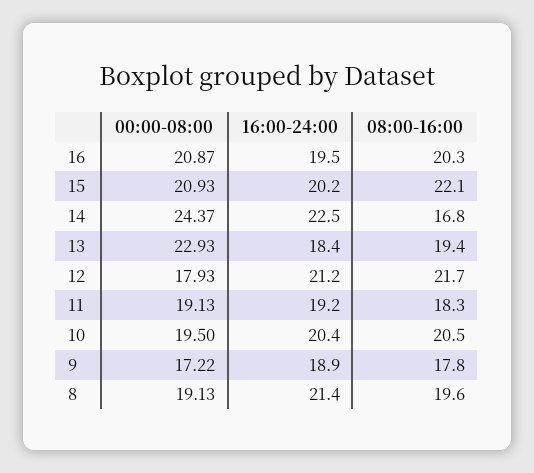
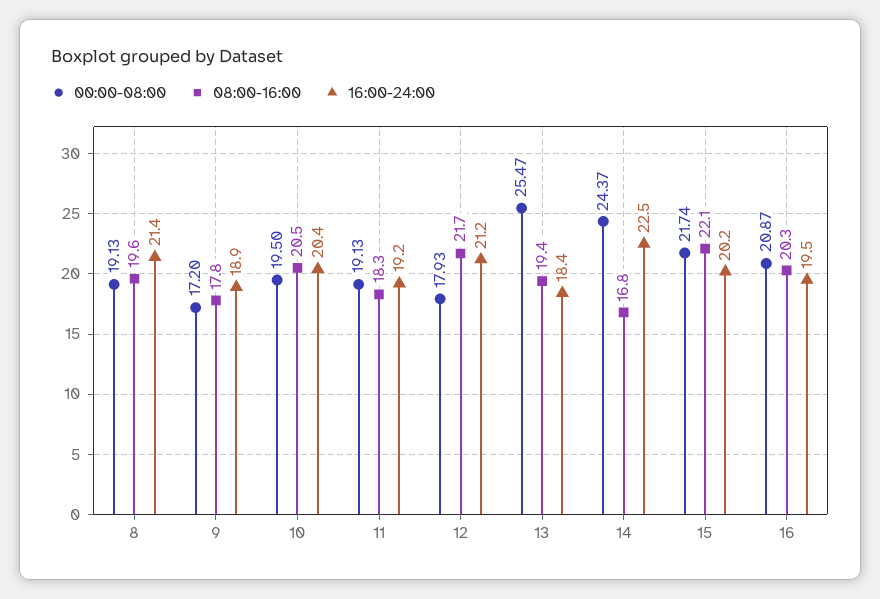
  {
    "00:00-08:00": {
      "16": 20.87,
-     "15": 20.93,
+     "15": 21.74,
      "14": 24.37,
-     "13": 22.93,
+     "13": 25.47,
      "12": 17.93,
      "11": 19.13,
      "10": 19.5,
-     "9": 17.22,
+     "9": 17.2,
      "8": 19.13
    },
    "16:00-24:00": {
      "16": 19.5,
      "15": 20.2,
      "14": 22.5,
      "13": 18.4,
      "12": 21.2,
      "11": 19.2,
      "10": 20.4,
      "9": 18.9,
      "8": 21.4
    },
    "08:00-16:00": {
      "16": 20.3,
      "15": 22.1,
      "14": 16.8,
      "13": 19.4,
      "12": 21.7,
      "11": 18.3,
      "10": 20.5,
      "9": 17.8,
      "8": 19.6
    }
  }

